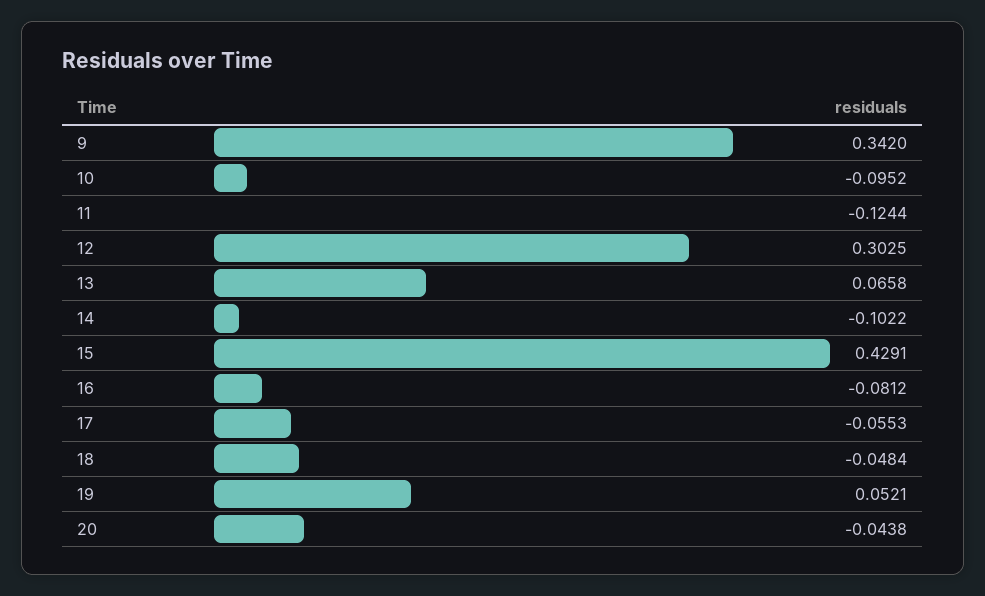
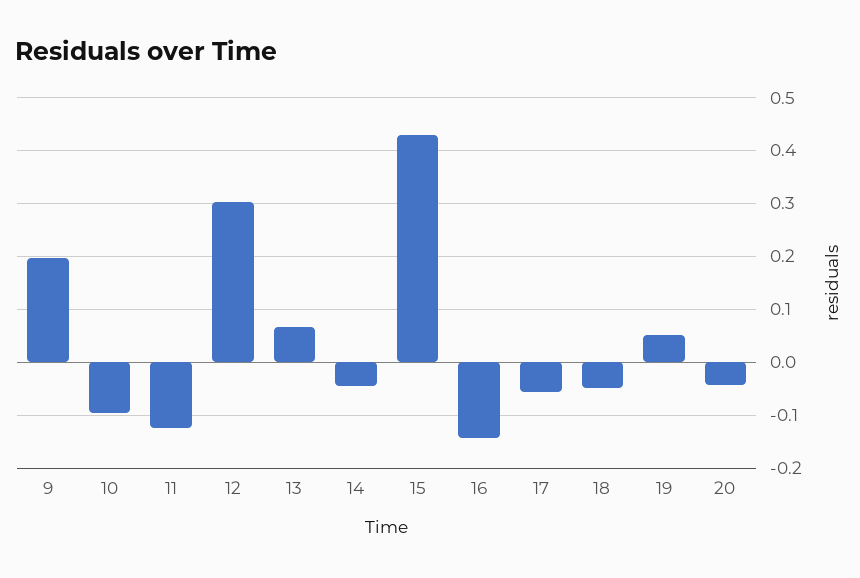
  {
-   "9": 0.342,
+   "9": 0.2,
    "10": -0.0952,
    "11": -0.1244,
    "12": 0.3025,
    "13": 0.0658,
-   "14": -0.1022,
+   "14": -0.04,
    "15": 0.4291,
-   "16": -0.0812,
+   "16": -0.14,
    "17": -0.0553,
    "18": -0.0484,
    "19": 0.0521,
    "20": -0.0438
  }

